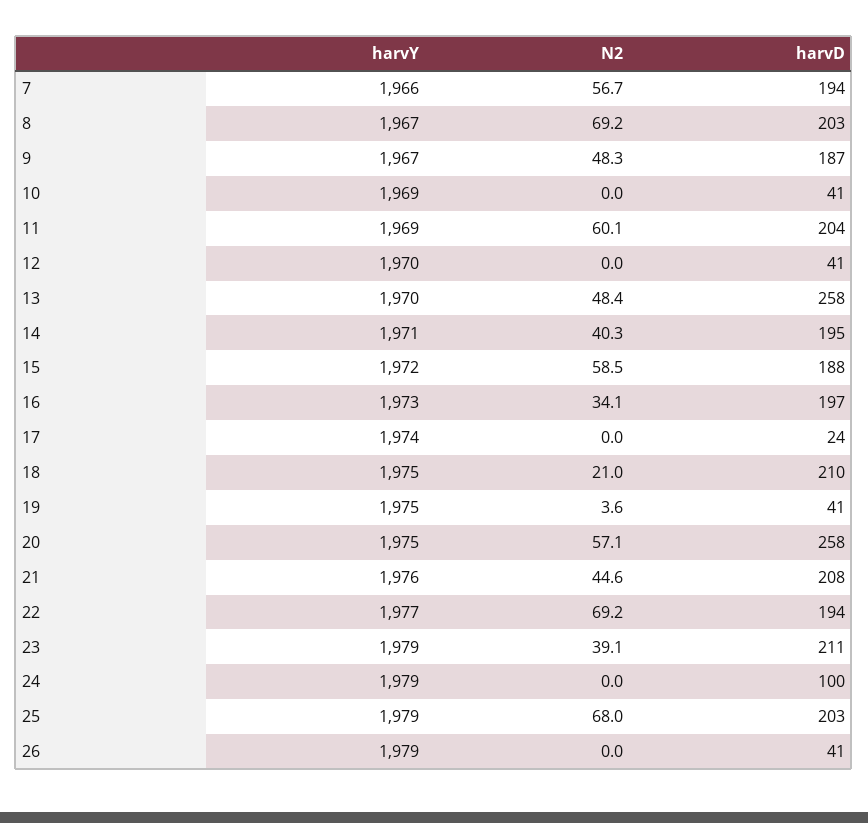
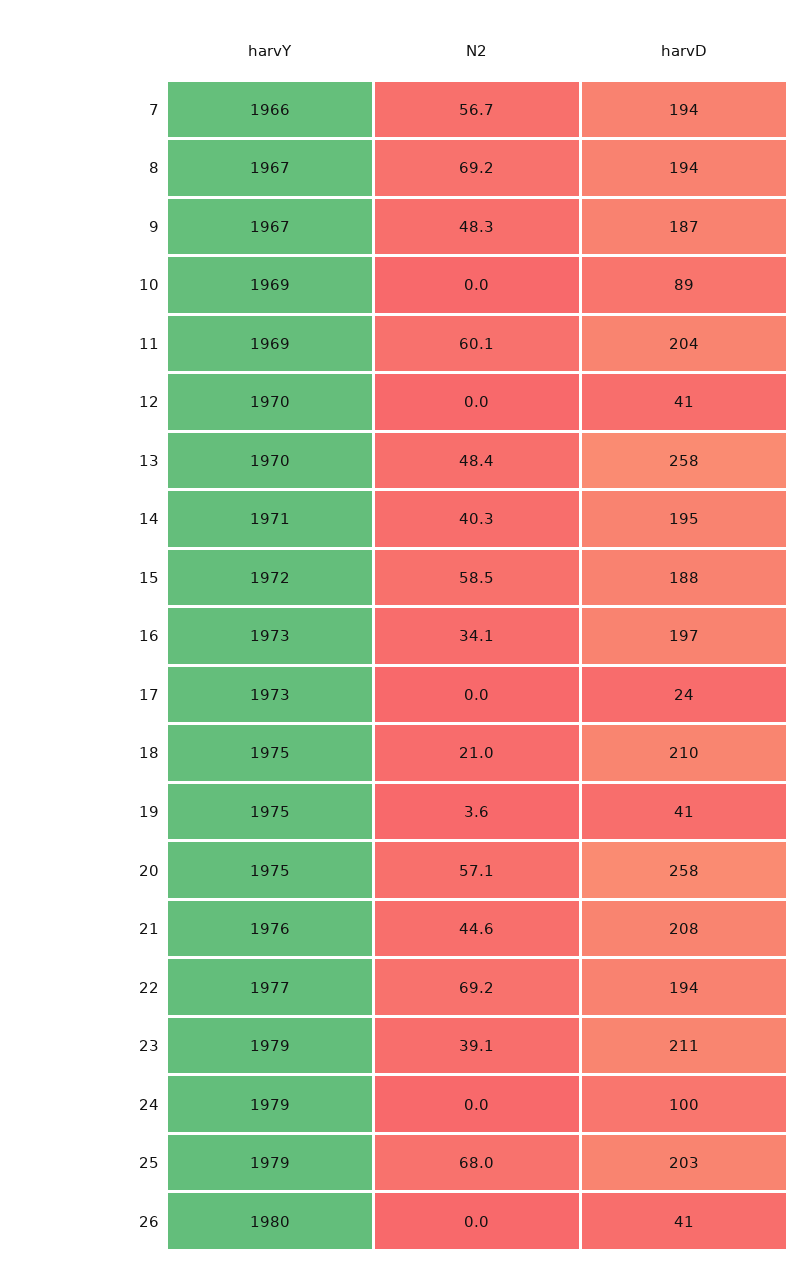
  {
    "harvY": {
      "7": 1966,
      "8": 1967,
      "9": 1967,
      "10": 1969,
      "11": 1969,
      "12": 1970,
      "13": 1970,
      "14": 1971,
      "15": 1972,
      "16": 1973,
-     "17": 1974,
+     "17": 1973,
      "18": 1975,
      "19": 1975,
      "20": 1975,
      "21": 1976,
      "22": 1977,
      "23": 1979,
      "24": 1979,
      "25": 1979,
-     "26": 1979
+     "26": 1980
    },
    "N2": {
      "7": 56.7,
      "8": 69.2,
      "9": 48.3,
      "10": 0,
      "11": 60.1,
      "12": 0,
      "13": 48.4,
      "14": 40.3,
      "15": 58.5,
      "16": 34.1,
      "17": 0,
      "18": 21,
      "19": 3.6,
      "20": 57.1,
      "21": 44.6,
      "22": 69.2,
      "23": 39.1,
      "24": 0,
      "25": 68,
      "26": 0
    },
    "harvD": {
      "7": 194,
-     "8": 203,
+     "8": 194,
      "9": 187,
-     "10": 41,
+     "10": 89,
      "11": 204,
      "12": 41,
      "13": 258,
      "14": 195,
      "15": 188,
      "16": 197,
      "17": 24,
      "18": 210,
      "19": 41,
      "20": 258,
      "21": 208,
      "22": 194,
      "23": 211,
      "24": 100,
      "25": 203,
      "26": 41
    }
  }

